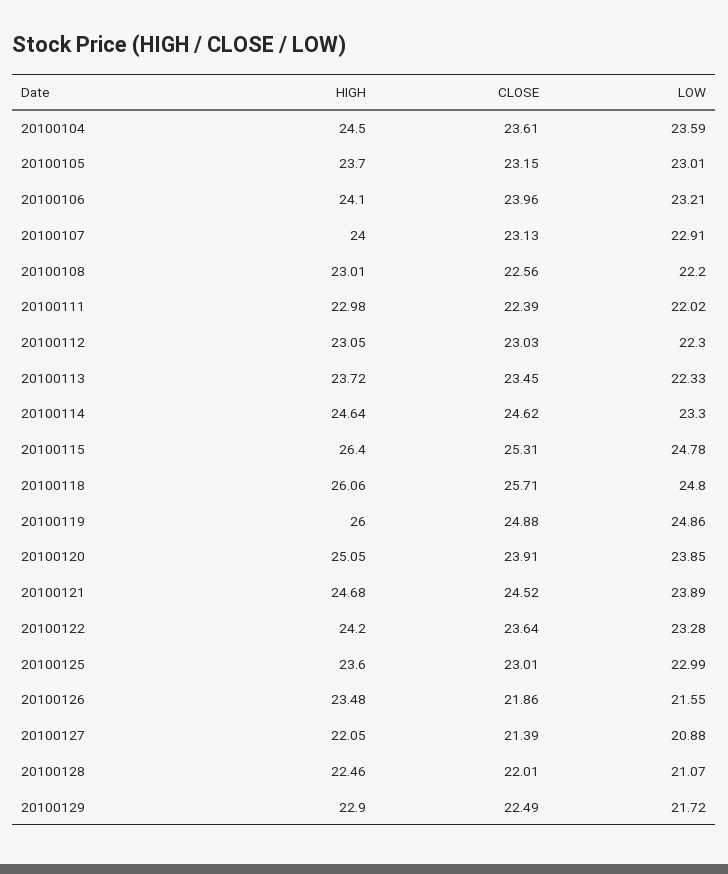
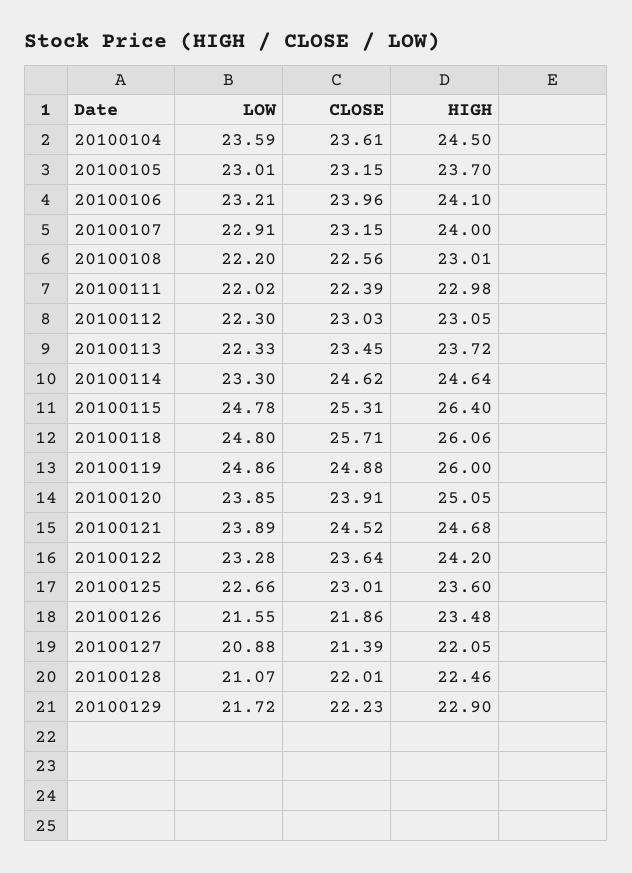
  {
    "HIGH": {
      "20100104": 24.5,
      "20100105": 23.7,
      "20100106": 24.1,
      "20100107": 24,
      "20100108": 23.01,
      "20100111": 22.98,
      "20100112": 23.05,
      "20100113": 23.72,
      "20100114": 24.64,
      "20100115": 26.4,
      "20100118": 26.06,
      "20100119": 26,
      "20100120": 25.05,
      "20100121": 24.68,
      "20100122": 24.2,
      "20100125": 23.6,
      "20100126": 23.48,
      "20100127": 22.05,
      "20100128": 22.46,
      "20100129": 22.9
    },
    "CLOSE": {
      "20100104": 23.61,
      "20100105": 23.15,
      "20100106": 23.96,
-     "20100107": 23.13,
+     "20100107": 23.15,
      "20100108": 22.56,
      "20100111": 22.39,
      "20100112": 23.03,
      "20100113": 23.45,
      "20100114": 24.62,
      "20100115": 25.31,
      "20100118": 25.71,
      "20100119": 24.88,
      "20100120": 23.91,
      "20100121": 24.52,
      "20100122": 23.64,
      "20100125": 23.01,
      "20100126": 21.86,
      "20100127": 21.39,
      "20100128": 22.01,
-     "20100129": 22.49
+     "20100129": 22.23
    },
    "LOW": {
      "20100104": 23.59,
      "20100105": 23.01,
      "20100106": 23.21,
      "20100107": 22.91,
      "20100108": 22.2,
      "20100111": 22.02,
      "20100112": 22.3,
      "20100113": 22.33,
      "20100114": 23.3,
      "20100115": 24.78,
      "20100118": 24.8,
      "20100119": 24.86,
      "20100120": 23.85,
      "20100121": 23.89,
      "20100122": 23.28,
-     "20100125": 22.99,
+     "20100125": 22.66,
      "20100126": 21.55,
      "20100127": 20.88,
      "20100128": 21.07,
      "20100129": 21.72
    }
  }

